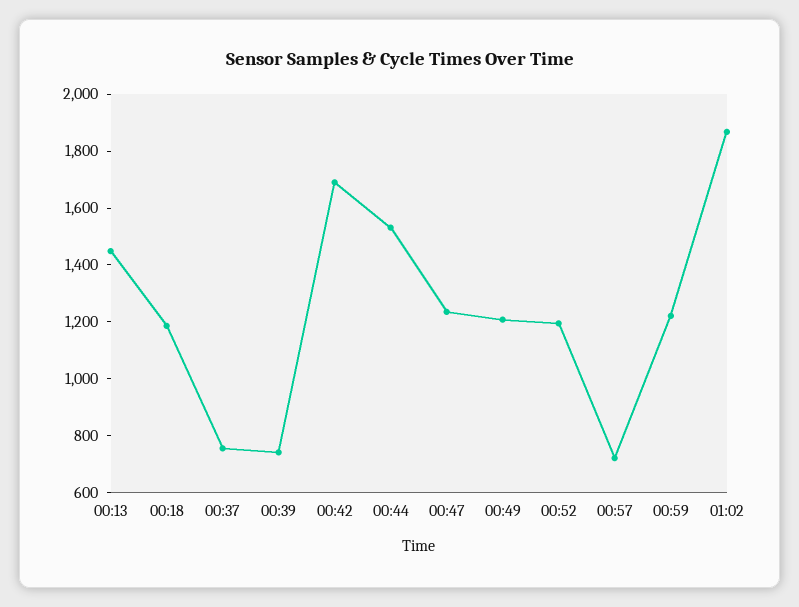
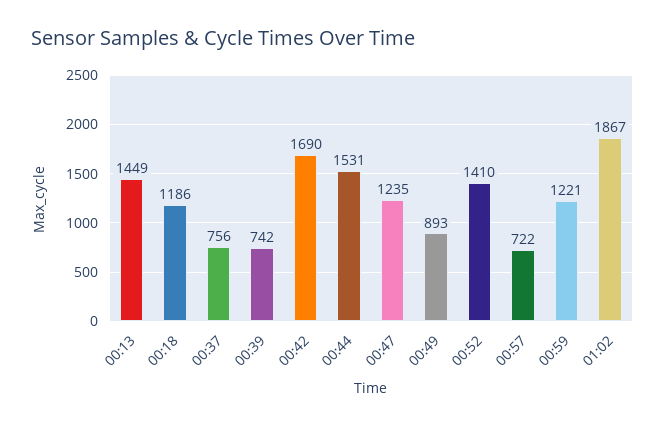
  {
    "00:13": 1449,
    "00:18": 1186,
    "00:37": 756,
    "00:39": 742,
    "00:42": 1690,
    "00:44": 1531,
    "00:47": 1235,
-   "00:49": 1200,
+   "00:49": 893,
-   "00:52": 1200,
+   "00:52": 1410,
    "00:57": 722,
    "00:59": 1221,
    "01:02": 1867
  }

